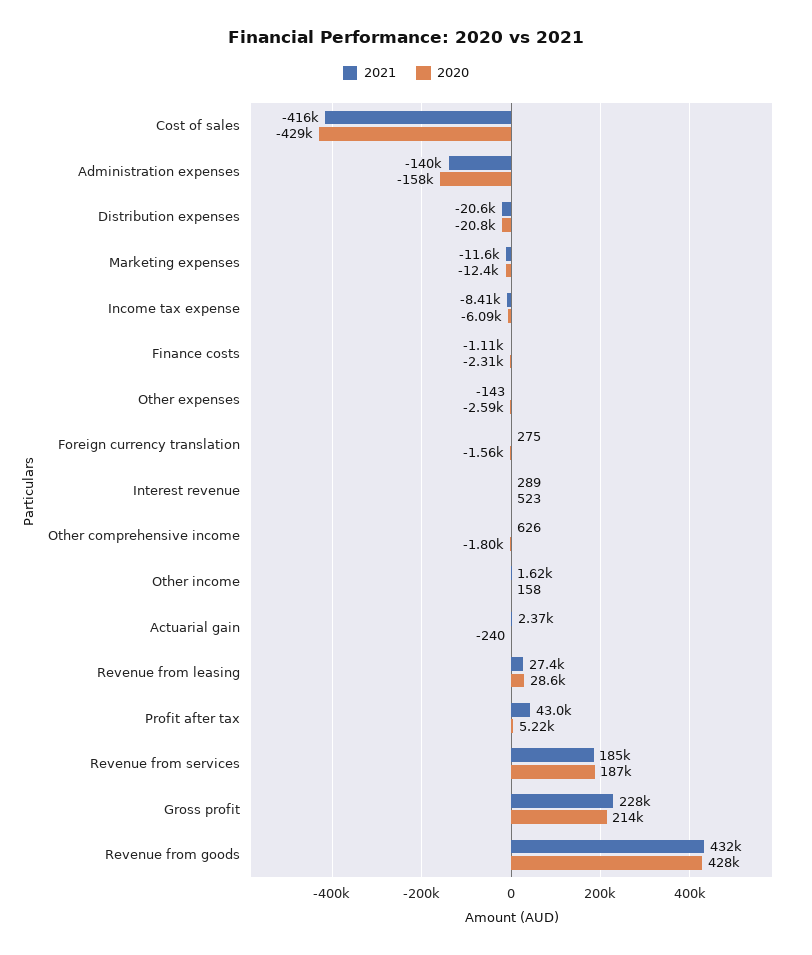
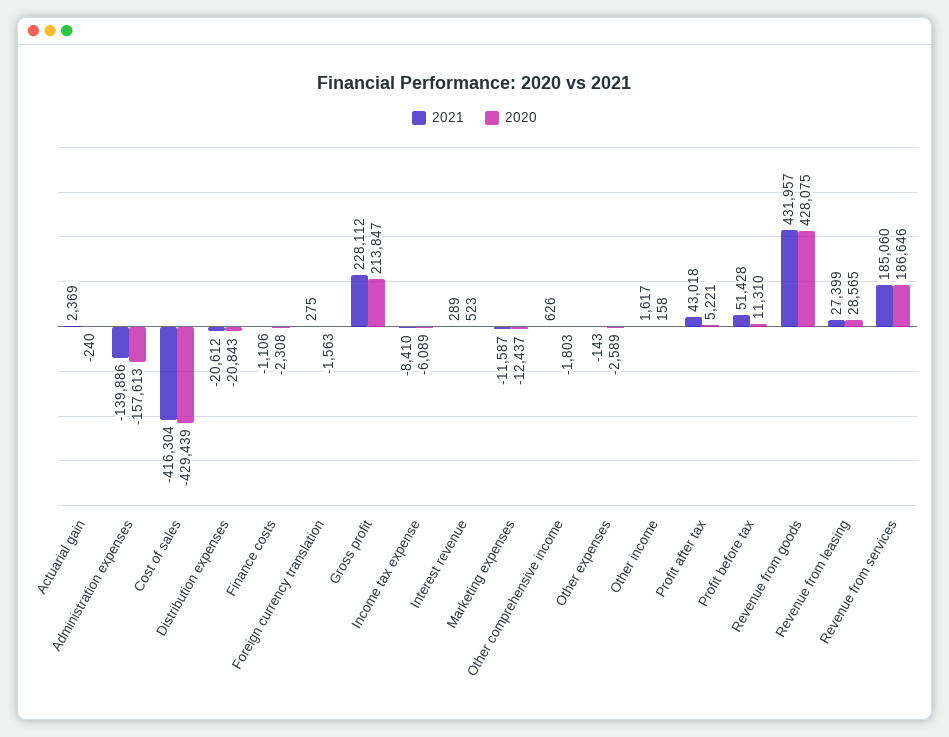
  {
    "2021": {
      "Cost of sales": -416304,
      "Administration expenses": -139886,
      "Distribution expenses": -20612,
      "Marketing expenses": -11587,
      "Income tax expense": -8410,
      "Finance costs": -1106,
      "Other expenses": -143,
      "Foreign currency translation": 275,
      "Interest revenue": 289,
      "Other comprehensive income": 626,
      "Other income": 1617,
      "Actuarial gain": 2369,
      "Revenue from leasing": 27399,
      "Profit after tax": 43018,
      "Revenue from services": 185060,
      "Gross profit": 228112,
-     "Revenue from goods": 431957
+     "Revenue from goods": 431957,
+     "Profit before tax": 51428
    },
    "2020": {
      "Cost of sales": -429439,
      "Administration expenses": -157613,
      "Distribution expenses": -20843,
      "Marketing expenses": -12437,
      "Income tax expense": -6089,
      "Finance costs": -2308,
      "Other expenses": -2589,
      "Foreign currency translation": -1563,
      "Interest revenue": 523,
      "Other comprehensive income": -1803,
      "Other income": 158,
      "Actuarial gain": -240,
      "Revenue from leasing": 28565,
      "Profit after tax": 5221,
      "Revenue from services": 186646,
      "Gross profit": 213847,
-     "Revenue from goods": 428075
+     "Revenue from goods": 428075,
+     "Profit before tax": 11310
    }
  }

